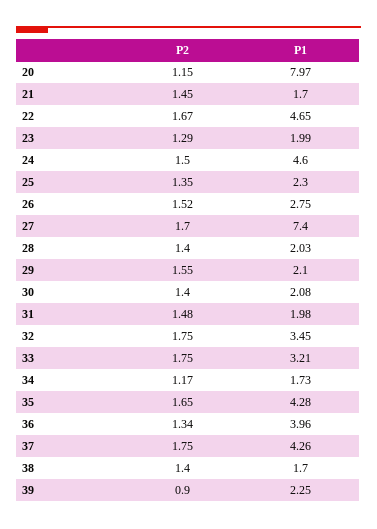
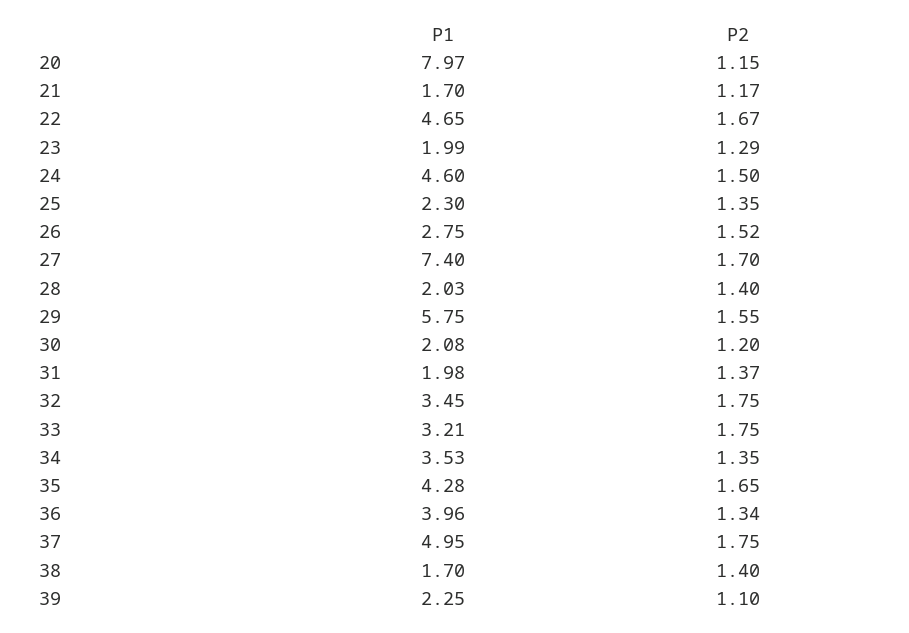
  {
    "P2": {
      "20": 1.15,
-     "21": 1.45,
+     "21": 1.17,
      "22": 1.67,
      "23": 1.29,
      "24": 1.5,
      "25": 1.35,
      "26": 1.52,
      "27": 1.7,
      "28": 1.4,
      "29": 1.55,
-     "30": 1.4,
+     "30": 1.2,
-     "31": 1.48,
+     "31": 1.37,
      "32": 1.75,
      "33": 1.75,
-     "34": 1.17,
+     "34": 1.35,
      "35": 1.65,
      "36": 1.34,
      "37": 1.75,
      "38": 1.4,
-     "39": 0.9
+     "39": 1.1
    },
    "P1": {
      "20": 7.97,
      "21": 1.7,
      "22": 4.65,
      "23": 1.99,
      "24": 4.6,
      "25": 2.3,
      "26": 2.75,
      "27": 7.4,
      "28": 2.03,
-     "29": 2.1,
+     "29": 5.75,
      "30": 2.08,
      "31": 1.98,
      "32": 3.45,
      "33": 3.21,
-     "34": 1.73,
+     "34": 3.53,
      "35": 4.28,
      "36": 3.96,
-     "37": 4.26,
+     "37": 4.95,
      "38": 1.7,
      "39": 2.25
    }
  }

